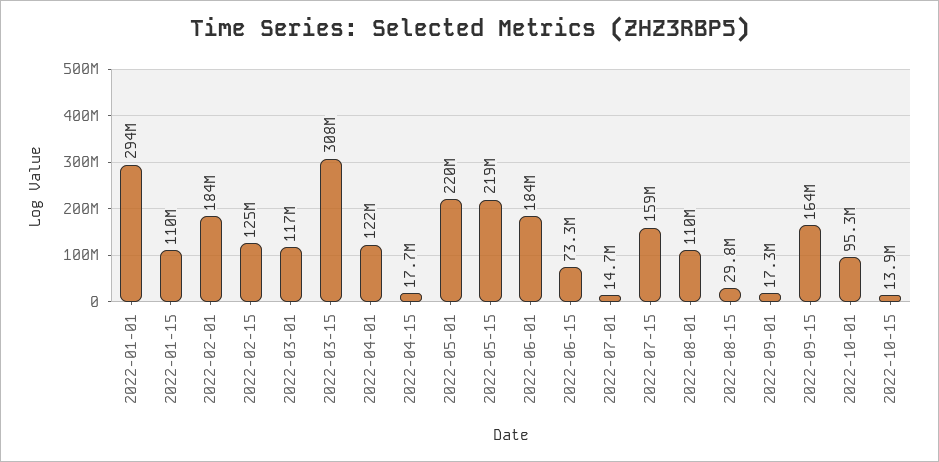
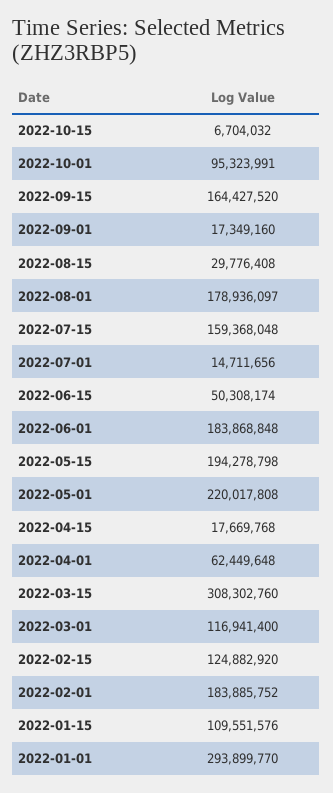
  {
    "2022-01-01": 293899770,
    "2022-01-15": 109551576,
    "2022-02-01": 183885752,
    "2022-02-15": 124882920,
    "2022-03-01": 116941400,
    "2022-03-15": 308302760,
-   "2022-04-01": 122000000,
+   "2022-04-01": 62449648,
    "2022-04-15": 17669768,
    "2022-05-01": 220017808,
-   "2022-05-15": 219000000,
+   "2022-05-15": 194278798,
    "2022-06-01": 183868848,
-   "2022-06-15": 73300000,
+   "2022-06-15": 50308174,
    "2022-07-01": 14711656,
    "2022-07-15": 159368048,
-   "2022-08-01": 110000000,
+   "2022-08-01": 178936097,
    "2022-08-15": 29776408,
    "2022-09-01": 17349160,
    "2022-09-15": 164427520,
    "2022-10-01": 95323991,
-   "2022-10-15": 13900000
+   "2022-10-15": 6704032
  }

